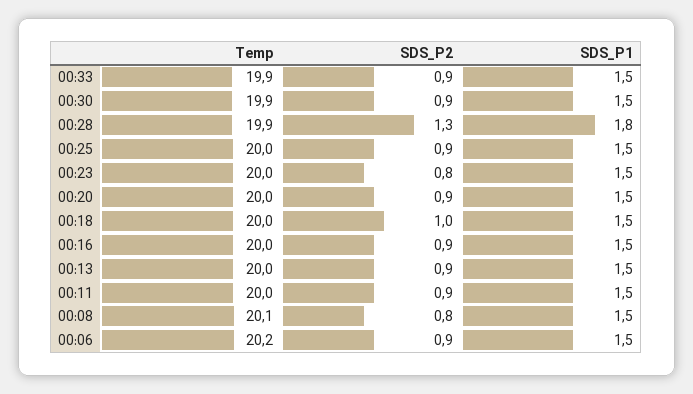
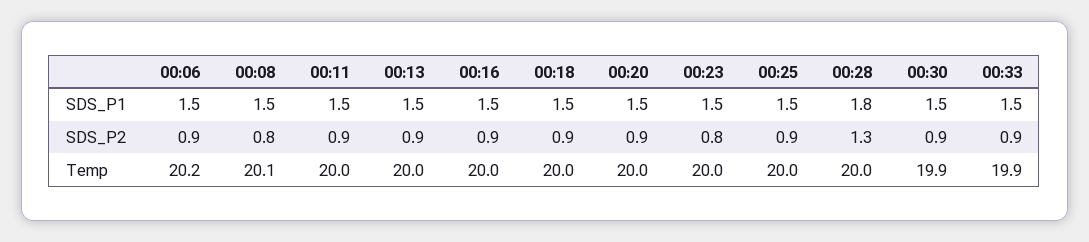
  {
    "Temp": {
      "00:33": 19.9,
      "00:30": 19.9,
-     "00:28": 19.9,
+     "00:28": 20,
      "00:25": 20,
      "00:23": 20,
      "00:20": 20,
      "00:18": 20,
      "00:16": 20,
      "00:13": 20,
      "00:11": 20,
      "00:08": 20.1,
      "00:06": 20.2
    },
    "SDS_P2": {
      "00:33": 0.9,
      "00:30": 0.9,
      "00:28": 1.3,
      "00:25": 0.9,
      "00:23": 0.8,
      "00:20": 0.9,
-     "00:18": 1,
+     "00:18": 0.9,
      "00:16": 0.9,
      "00:13": 0.9,
      "00:11": 0.9,
      "00:08": 0.8,
      "00:06": 0.9
    },
    "SDS_P1": {
      "00:33": 1.5,
      "00:30": 1.5,
      "00:28": 1.8,
      "00:25": 1.5,
      "00:23": 1.5,
      "00:20": 1.5,
      "00:18": 1.5,
      "00:16": 1.5,
      "00:13": 1.5,
      "00:11": 1.5,
      "00:08": 1.5,
      "00:06": 1.5
    }
  }

